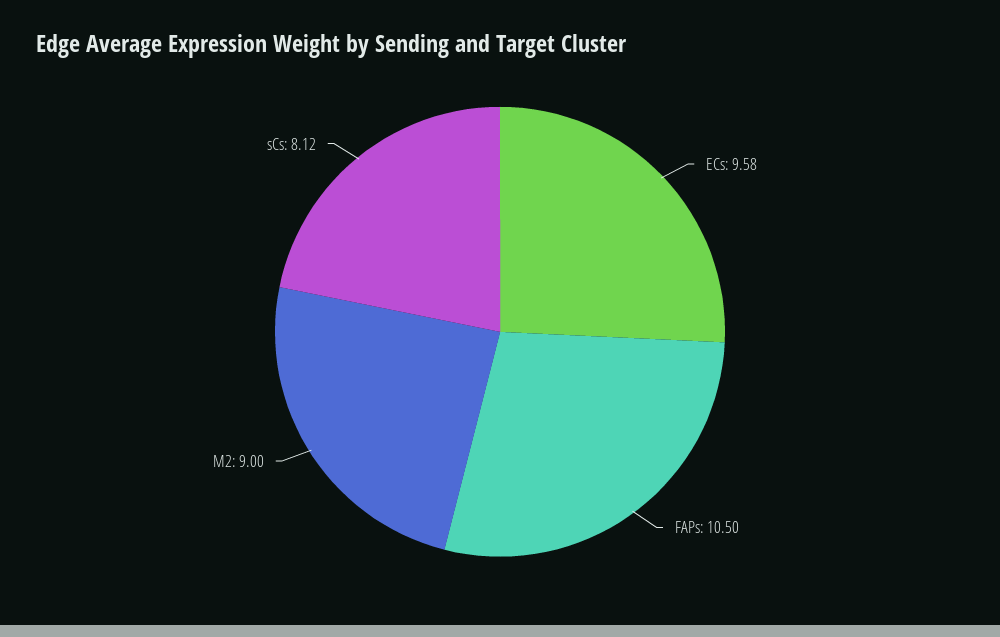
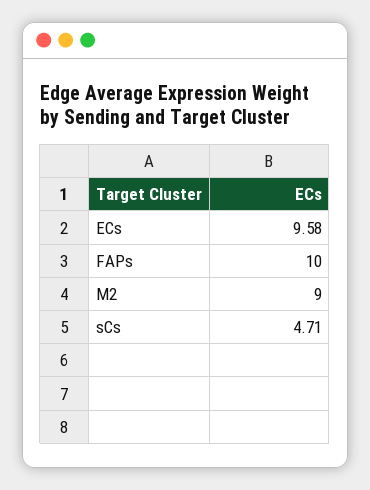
  {
    "ECs": 9.58,
-   "FAPs": 10.5,
+   "FAPs": 10,
    "M2": 9,
-   "sCs": 8.12
+   "sCs": 4.71
  }

